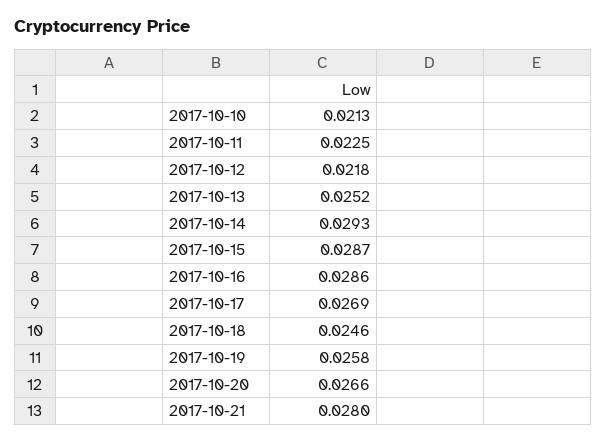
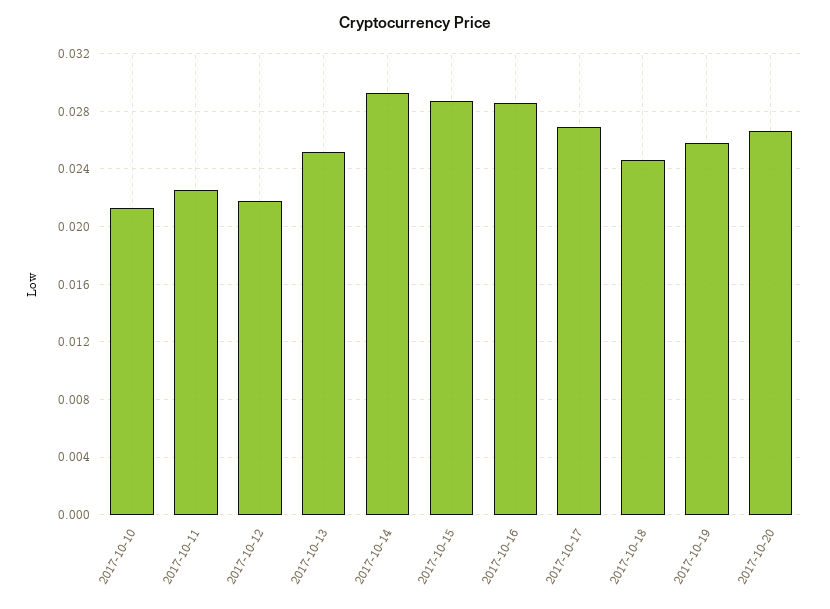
  {
    "2017-10-10": 0.0213,
    "2017-10-11": 0.0225,
    "2017-10-12": 0.0218,
    "2017-10-13": 0.0252,
    "2017-10-14": 0.0293,
    "2017-10-15": 0.0287,
    "2017-10-16": 0.0286,
    "2017-10-17": 0.0269,
    "2017-10-18": 0.0246,
    "2017-10-19": 0.0258,
-   "2017-10-20": 0.0266,
+   "2017-10-20": 0.0266
-   "2017-10-21": 0.028
  }

